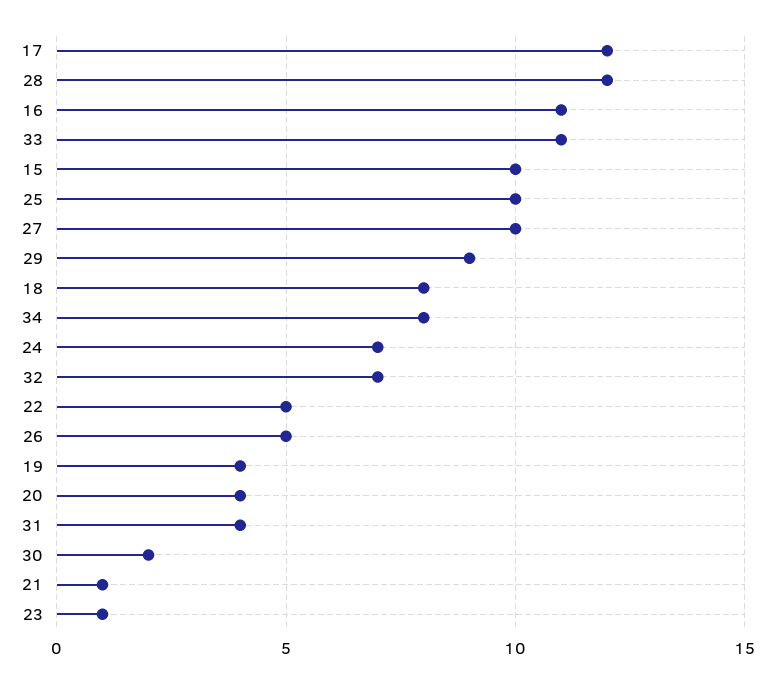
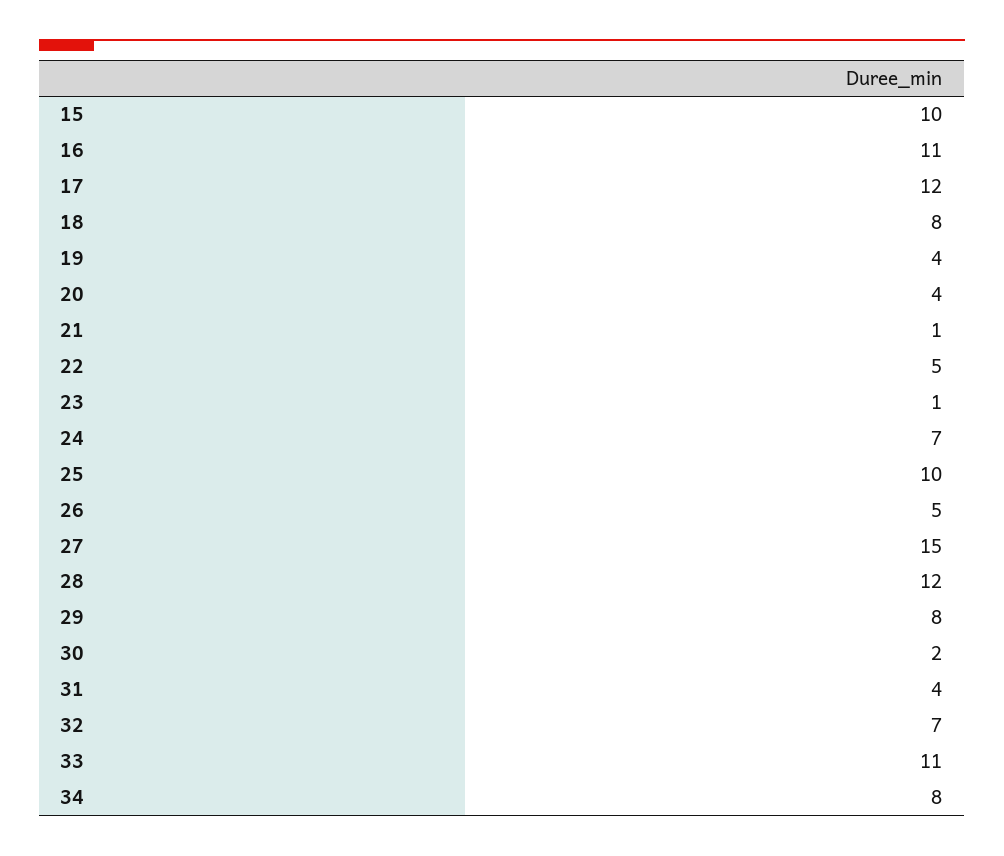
  {
    "17": 12,
    "28": 12,
    "16": 11,
    "33": 11,
    "15": 10,
    "25": 10,
-   "27": 10,
+   "27": 15,
-   "29": 9,
+   "29": 8,
    "18": 8,
    "34": 8,
    "24": 7,
    "32": 7,
    "22": 5,
    "26": 5,
    "19": 4,
    "20": 4,
    "31": 4,
    "30": 2,
    "21": 1,
    "23": 1
  }

